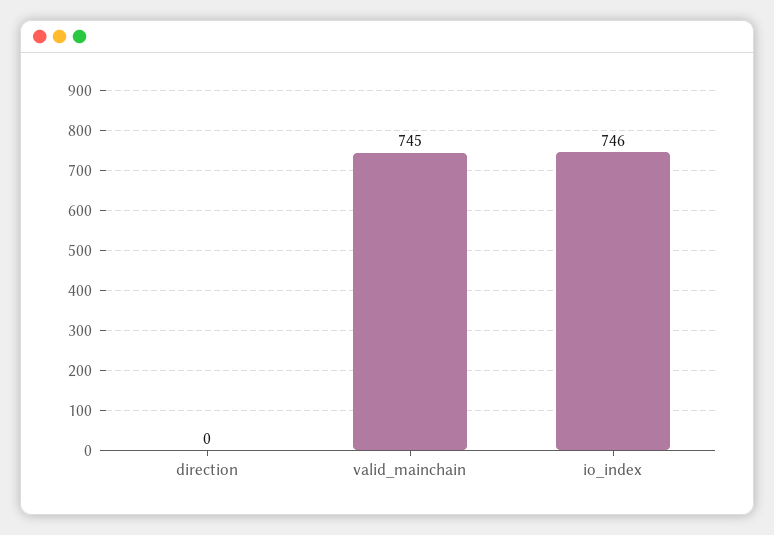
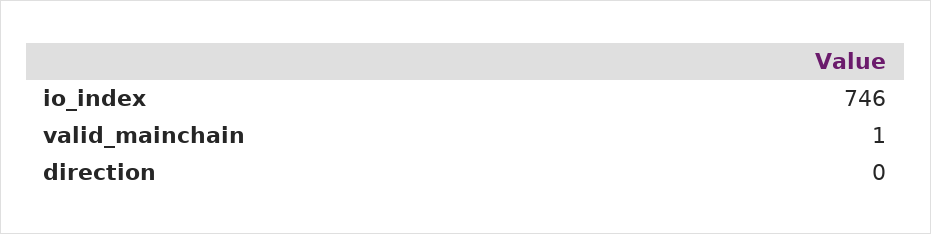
  {
    "direction": 0,
-   "valid_mainchain": 745,
+   "valid_mainchain": 1,
    "io_index": 746
  }

